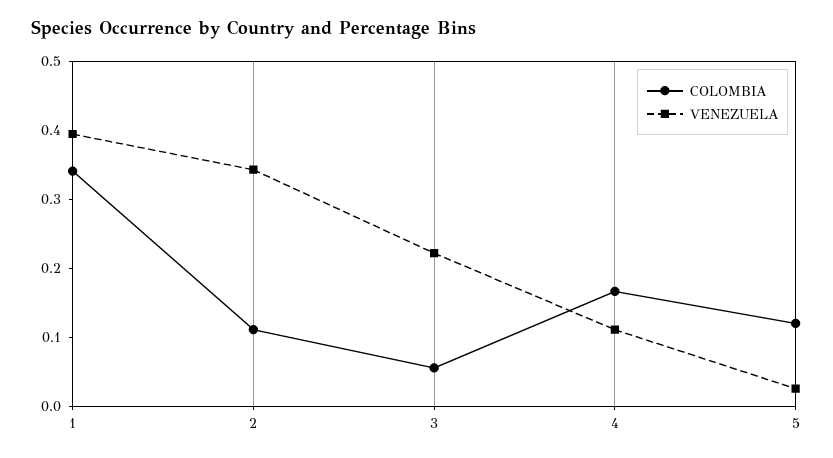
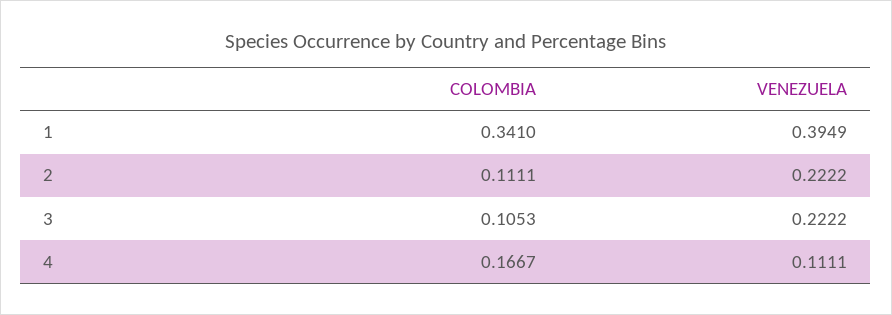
  {
    "COLOMBIA": {
      "1": 0.341,
      "2": 0.1111,
-     "3": 0.06,
+     "3": 0.1053,
-     "4": 0.1667,
+     "4": 0.1667
-     "5": 0.12
    },
    "VENEZUELA": {
      "1": 0.3949,
-     "2": 0.34,
+     "2": 0.2222,
      "3": 0.2222,
-     "4": 0.1111,
+     "4": 0.1111
-     "5": 0.02
    }
  }

